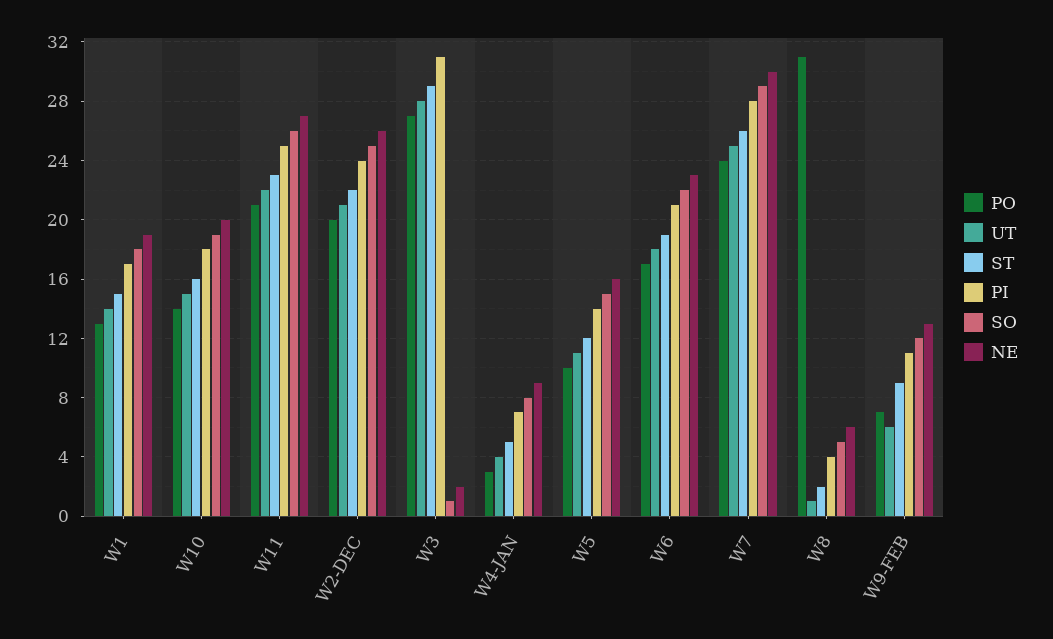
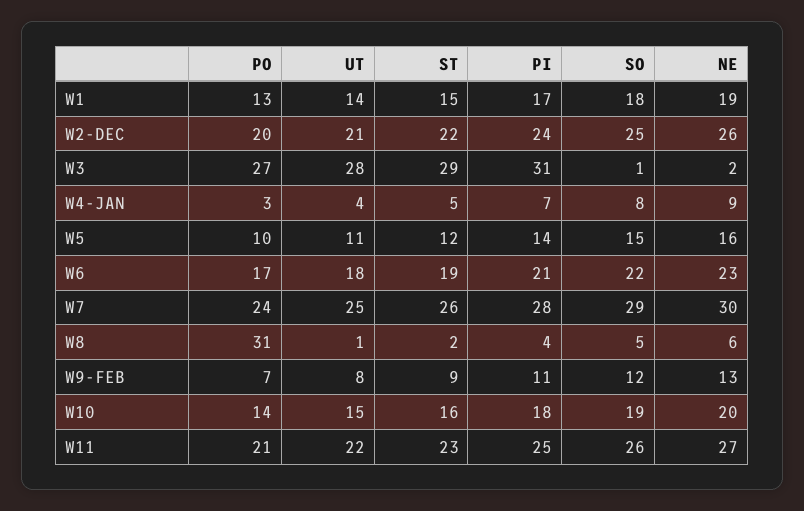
  {
    "PO": {
      "W1": 13,
      "W10": 14,
      "W11": 21,
      "W2-DEC": 20,
      "W3": 27,
      "W4-JAN": 3,
      "W5": 10,
      "W6": 17,
      "W7": 24,
      "W8": 31,
      "W9-FEB": 7
    },
    "UT": {
      "W1": 14,
      "W10": 15,
      "W11": 22,
      "W2-DEC": 21,
      "W3": 28,
      "W4-JAN": 4,
      "W5": 11,
      "W6": 18,
      "W7": 25,
      "W8": 1,
-     "W9-FEB": 6
+     "W9-FEB": 8
    },
    "ST": {
      "W1": 15,
      "W10": 16,
      "W11": 23,
      "W2-DEC": 22,
      "W3": 29,
      "W4-JAN": 5,
      "W5": 12,
      "W6": 19,
      "W7": 26,
      "W8": 2,
      "W9-FEB": 9
    },
    "PI": {
      "W1": 17,
      "W10": 18,
      "W11": 25,
      "W2-DEC": 24,
      "W3": 31,
      "W4-JAN": 7,
      "W5": 14,
      "W6": 21,
      "W7": 28,
      "W8": 4,
      "W9-FEB": 11
    },
    "SO": {
      "W1": 18,
      "W10": 19,
      "W11": 26,
      "W2-DEC": 25,
      "W3": 1,
      "W4-JAN": 8,
      "W5": 15,
      "W6": 22,
      "W7": 29,
      "W8": 5,
      "W9-FEB": 12
    },
    "NE": {
      "W1": 19,
      "W10": 20,
      "W11": 27,
      "W2-DEC": 26,
      "W3": 2,
      "W4-JAN": 9,
      "W5": 16,
      "W6": 23,
      "W7": 30,
      "W8": 6,
      "W9-FEB": 13
    }
  }

